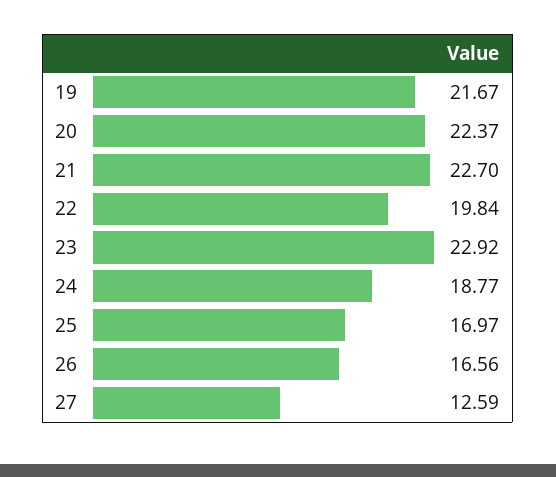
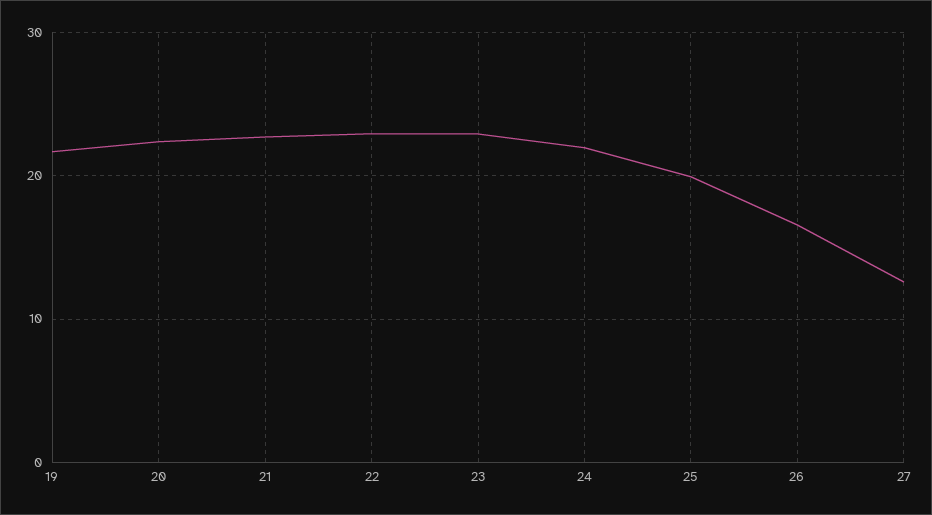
  {
    "19": 21.67,
    "20": 22.37,
    "21": 22.7,
-   "22": 19.84,
+   "22": 23,
    "23": 22.92,
-   "24": 18.77,
+   "24": 22,
-   "25": 16.97,
+   "25": 20,
    "26": 16.56,
    "27": 12.59
  }

